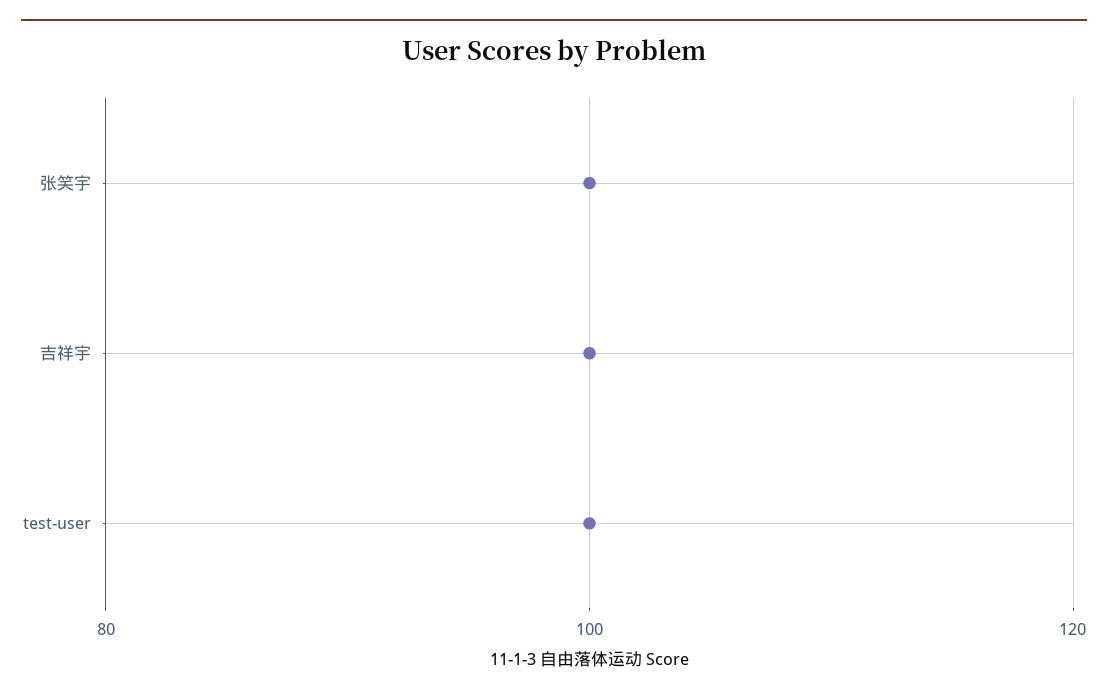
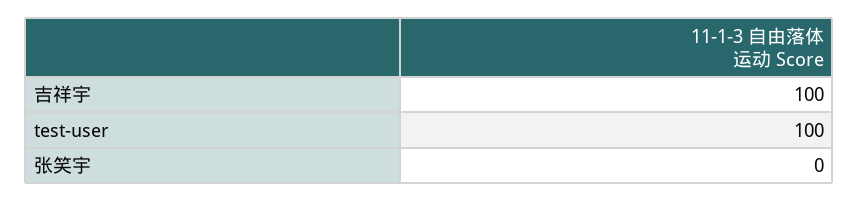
  {
-   "张笑宇": 100,
+   "张笑宇": 0,
    "吉祥宇": 100,
    "test-user": 100
  }

